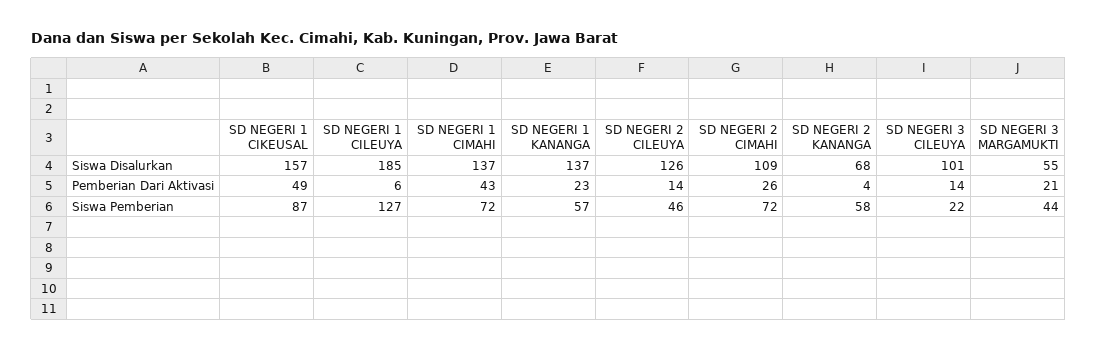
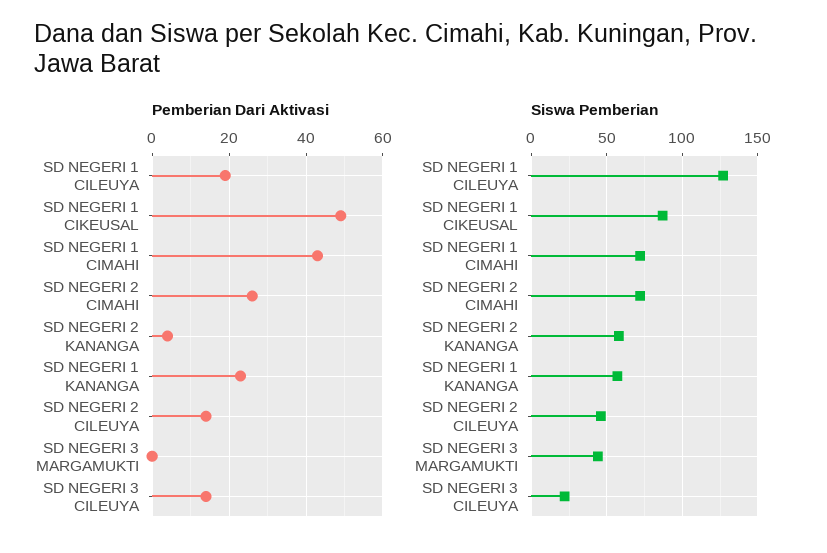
  {
-   "Siswa Disalurkan": {
-     "SD NEGERI 1 CIKEUSAL": 157,
-     "SD NEGERI 1 CILEUYA": 185,
-     "SD NEGERI 1 CIMAHI": 137,
-     "SD NEGERI 1 KANANGA": 137,
-     "SD NEGERI 2 CILEUYA": 126,
-     "SD NEGERI 2 CIMAHI": 109,
-     "SD NEGERI 2 KANANGA": 68,
-     "SD NEGERI 3 CILEUYA": 101,
-     "SD NEGERI 3 MARGAMUKTI": 55
-   },
    "Pemberian Dari Aktivasi": {
      "SD NEGERI 1 CIKEUSAL": 49,
-     "SD NEGERI 1 CILEUYA": 6,
+     "SD NEGERI 1 CILEUYA": 20,
      "SD NEGERI 1 CIMAHI": 43,
      "SD NEGERI 1 KANANGA": 23,
      "SD NEGERI 2 CILEUYA": 14,
      "SD NEGERI 2 CIMAHI": 26,
      "SD NEGERI 2 KANANGA": 4,
      "SD NEGERI 3 CILEUYA": 14,
-     "SD NEGERI 3 MARGAMUKTI": 21
+     "SD NEGERI 3 MARGAMUKTI": 0
    },
    "Siswa Pemberian": {
      "SD NEGERI 1 CIKEUSAL": 87,
      "SD NEGERI 1 CILEUYA": 127,
      "SD NEGERI 1 CIMAHI": 72,
      "SD NEGERI 1 KANANGA": 57,
      "SD NEGERI 2 CILEUYA": 46,
      "SD NEGERI 2 CIMAHI": 72,
      "SD NEGERI 2 KANANGA": 58,
      "SD NEGERI 3 CILEUYA": 22,
      "SD NEGERI 3 MARGAMUKTI": 44
    }
  }

